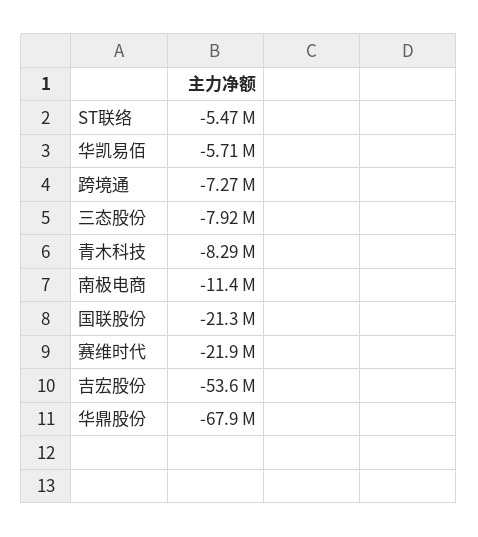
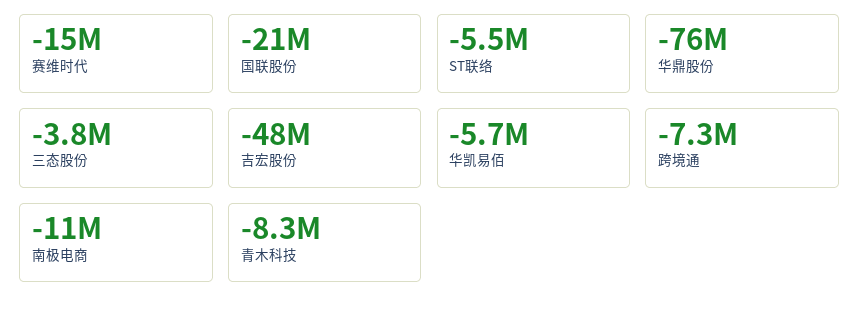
  {
    "ST联络": -5470000,
    "华凯易佰": -5710000,
    "跨境通": -7270000,
-   "三态股份": -7920000,
+   "三态股份": -3800000,
    "青木科技": -8290000,
    "南极电商": -11400000,
    "国联股份": -21300000,
-   "赛维时代": -21900000,
+   "赛维时代": -15000000,
-   "吉宏股份": -53600000,
+   "吉宏股份": -48000000,
-   "华鼎股份": -67900000
+   "华鼎股份": -76000000
  }

